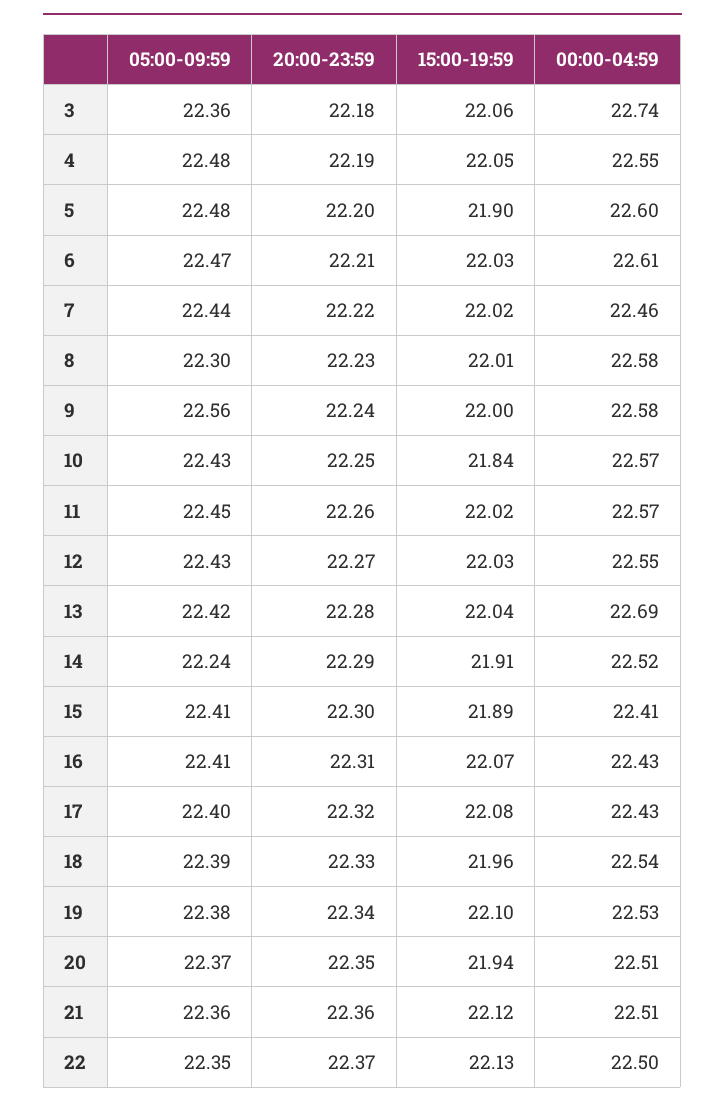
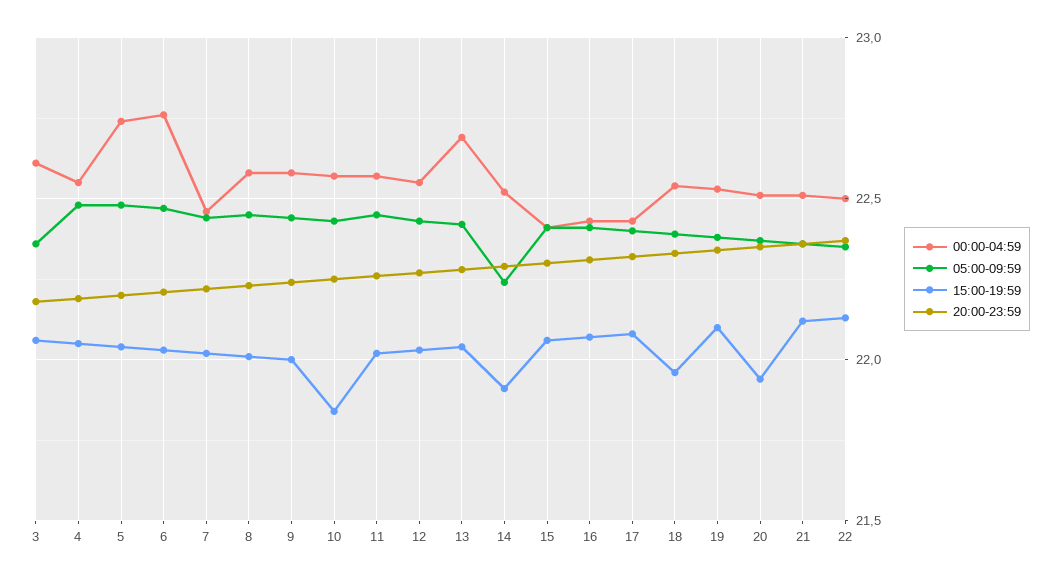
  {
    "05:00-09:59": {
      "3": 22.36,
      "4": 22.48,
      "5": 22.48,
      "6": 22.47,
      "7": 22.44,
-     "8": 22.3,
+     "8": 22.45,
-     "9": 22.56,
+     "9": 22.45,
      "10": 22.43,
      "11": 22.45,
      "12": 22.43,
      "13": 22.42,
      "14": 22.24,
      "15": 22.41,
      "16": 22.41,
      "17": 22.4,
      "18": 22.39,
      "19": 22.38,
      "20": 22.37,
      "21": 22.36,
      "22": 22.35
    },
    "20:00-23:59": {
      "3": 22.18,
      "4": 22.19,
      "5": 22.2,
      "6": 22.21,
      "7": 22.22,
      "8": 22.23,
      "9": 22.24,
      "10": 22.25,
      "11": 22.26,
      "12": 22.27,
      "13": 22.28,
      "14": 22.29,
      "15": 22.3,
      "16": 22.31,
      "17": 22.32,
      "18": 22.33,
      "19": 22.34,
      "20": 22.35,
      "21": 22.36,
      "22": 22.37
    },
    "15:00-19:59": {
      "3": 22.06,
      "4": 22.05,
-     "5": 21.9,
+     "5": 22.05,
      "6": 22.03,
      "7": 22.02,
      "8": 22.01,
      "9": 22,
      "10": 21.84,
      "11": 22.02,
      "12": 22.03,
      "13": 22.04,
      "14": 21.91,
-     "15": 21.89,
+     "15": 22.05,
      "16": 22.07,
      "17": 22.08,
      "18": 21.96,
      "19": 22.1,
      "20": 21.94,
      "21": 22.12,
      "22": 22.13
    },
    "00:00-04:59": {
-     "3": 22.74,
+     "3": 22.6,
      "4": 22.55,
-     "5": 22.6,
+     "5": 22.75,
-     "6": 22.61,
+     "6": 22.75,
      "7": 22.46,
      "8": 22.58,
      "9": 22.58,
      "10": 22.57,
      "11": 22.57,
      "12": 22.55,
      "13": 22.69,
      "14": 22.52,
      "15": 22.41,
      "16": 22.43,
      "17": 22.43,
      "18": 22.54,
      "19": 22.53,
      "20": 22.51,
      "21": 22.51,
      "22": 22.5
    }
  }

